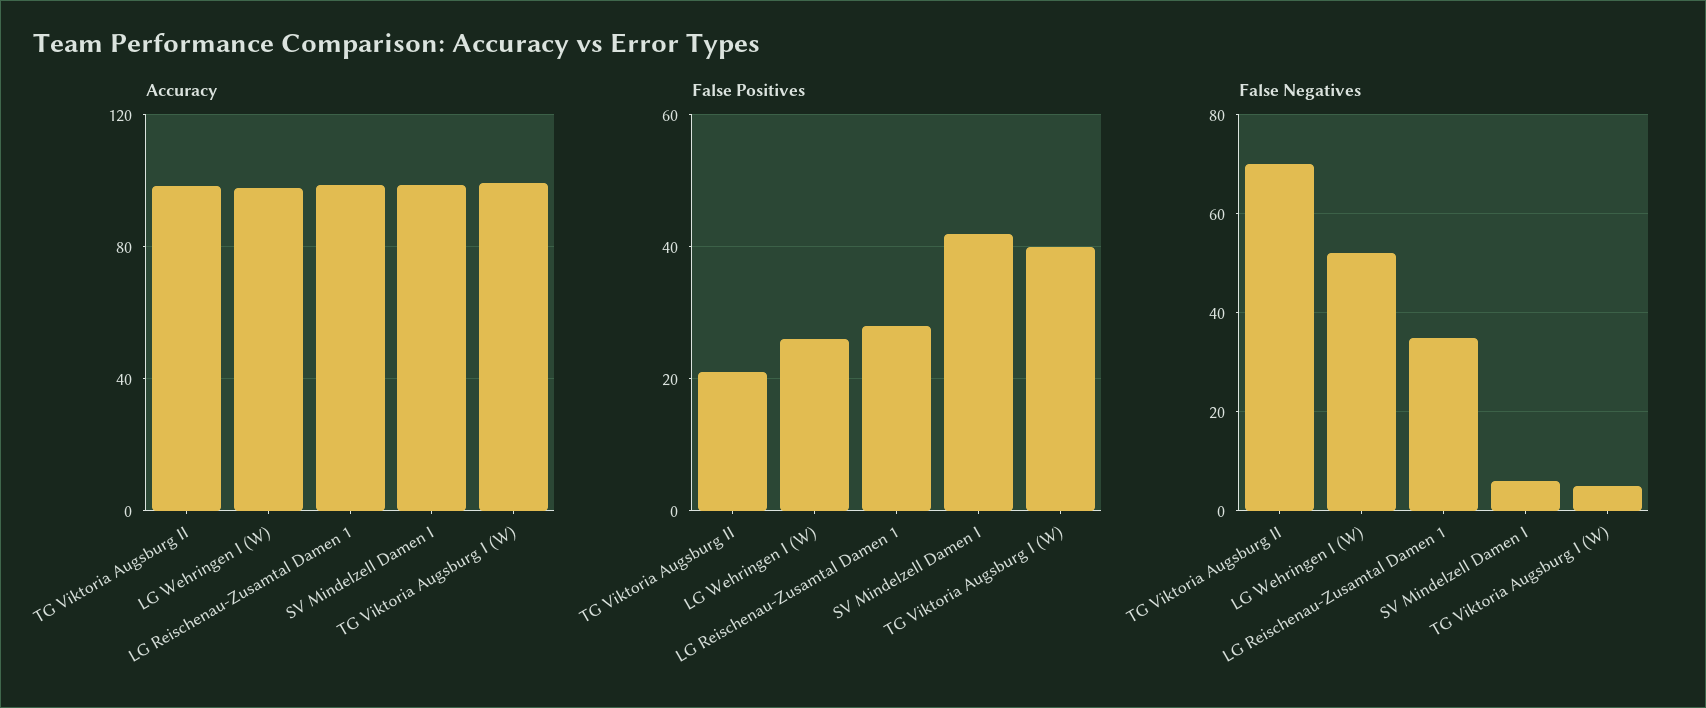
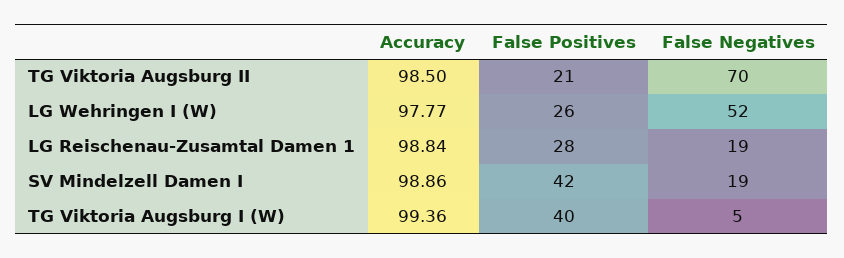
  {
    "Accuracy": {
      "TG Viktoria Augsburg II": 98.5,
      "LG Wehringen I (W)": 97.77,
      "LG Reischenau-Zusamtal Damen 1": 98.84,
      "SV Mindelzell Damen I": 98.86,
      "TG Viktoria Augsburg I (W)": 99.36
    },
    "False Positives": {
      "TG Viktoria Augsburg II": 21,
      "LG Wehringen I (W)": 26,
      "LG Reischenau-Zusamtal Damen 1": 28,
      "SV Mindelzell Damen I": 42,
      "TG Viktoria Augsburg I (W)": 40
    },
    "False Negatives": {
      "TG Viktoria Augsburg II": 70,
      "LG Wehringen I (W)": 52,
-     "LG Reischenau-Zusamtal Damen 1": 35,
+     "LG Reischenau-Zusamtal Damen 1": 19,
-     "SV Mindelzell Damen I": 5,
+     "SV Mindelzell Damen I": 19,
      "TG Viktoria Augsburg I (W)": 5
    }
  }

